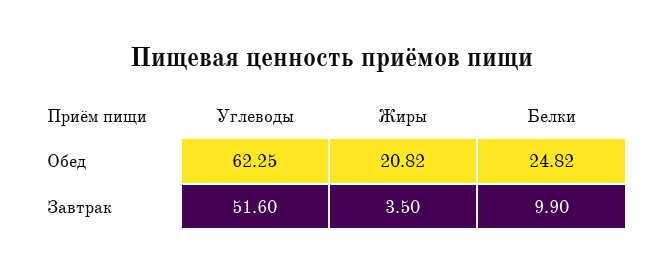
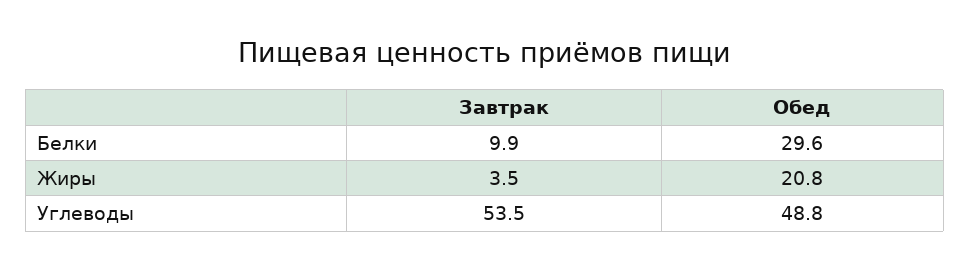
  {
    "Углеводы": {
-     "Обед": 62.25,
+     "Обед": 48.8,
-     "Завтрак": 51.6
+     "Завтрак": 53.5
    },
    "Жиры": {
      "Обед": 20.82,
      "Завтрак": 3.5
    },
    "Белки": {
-     "Обед": 24.82,
+     "Обед": 29.6,
      "Завтрак": 9.9
    }
  }

